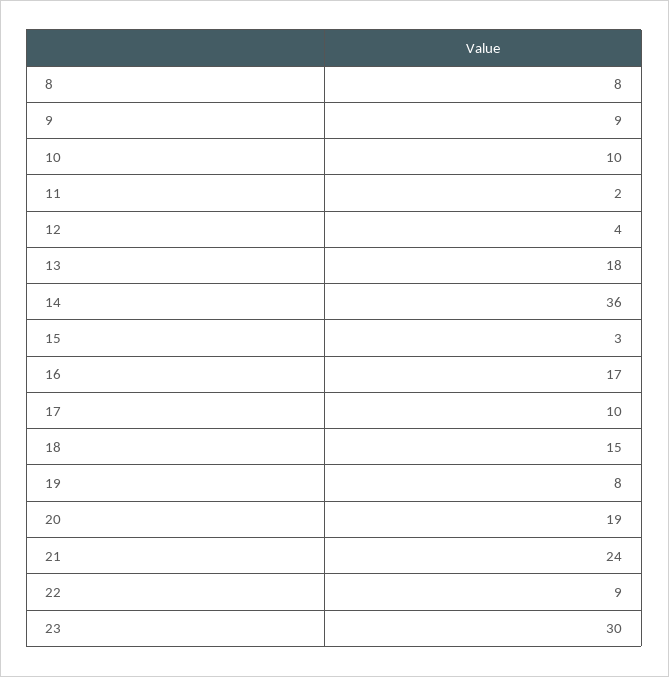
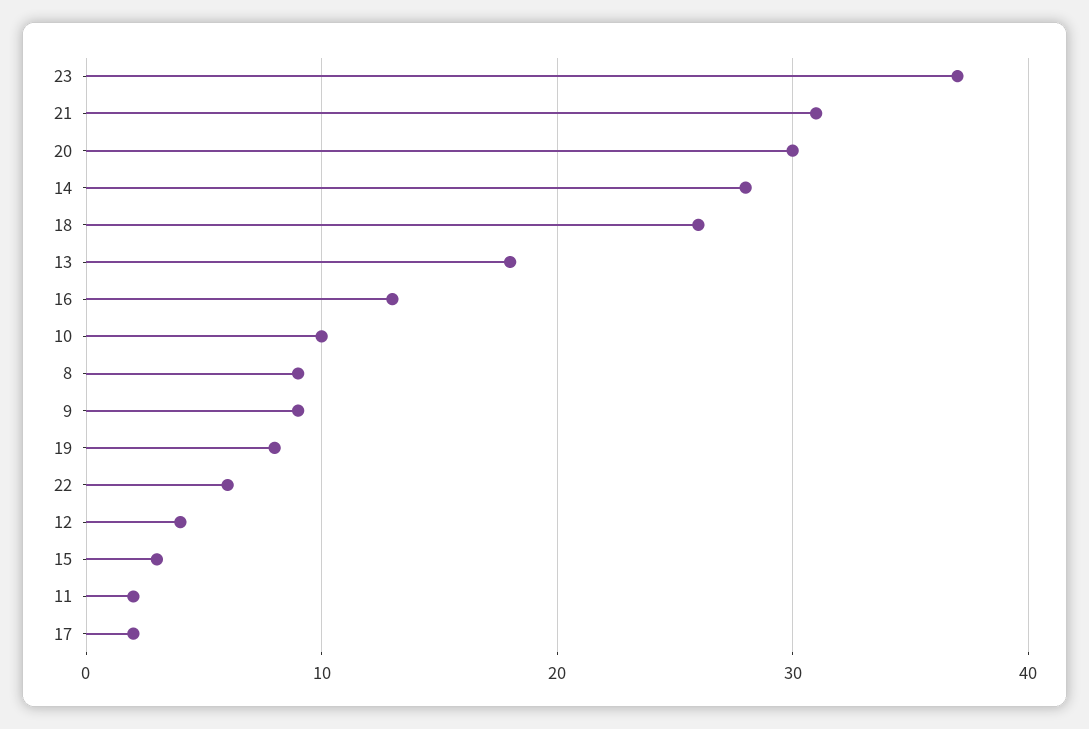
  {
-   "8": 8,
+   "8": 9,
    "9": 9,
    "10": 10,
    "11": 2,
    "12": 4,
    "13": 18,
-   "14": 36,
+   "14": 28,
    "15": 3,
-   "16": 17,
+   "16": 13,
-   "17": 10,
+   "17": 2,
-   "18": 15,
+   "18": 26,
    "19": 8,
-   "20": 19,
+   "20": 30,
-   "21": 24,
+   "21": 31,
-   "22": 9,
+   "22": 6,
-   "23": 30
+   "23": 37
  }

